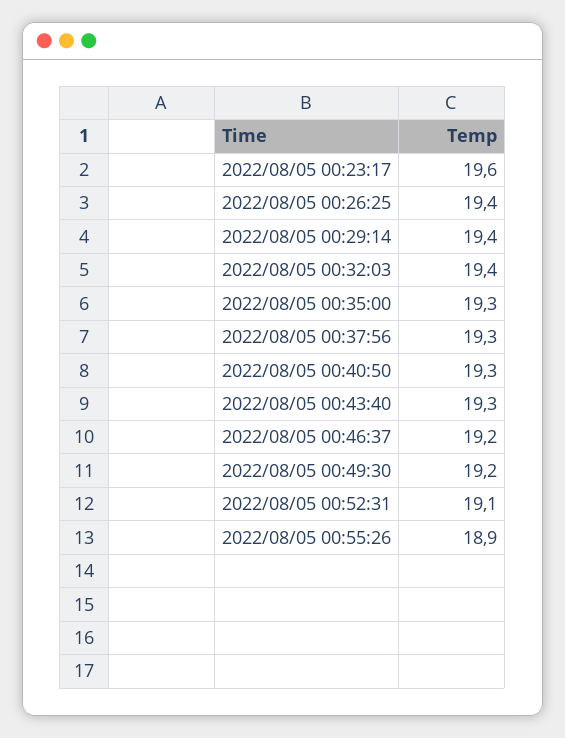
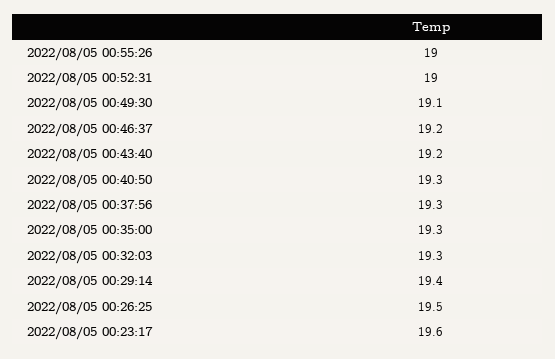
  {
    "2022/08/05 00:23:17": 19.6,
-   "2022/08/05 00:26:25": 19.4,
+   "2022/08/05 00:26:25": 19.5,
    "2022/08/05 00:29:14": 19.4,
-   "2022/08/05 00:32:03": 19.4,
+   "2022/08/05 00:32:03": 19.3,
    "2022/08/05 00:35:00": 19.3,
    "2022/08/05 00:37:56": 19.3,
    "2022/08/05 00:40:50": 19.3,
-   "2022/08/05 00:43:40": 19.3,
+   "2022/08/05 00:43:40": 19.2,
    "2022/08/05 00:46:37": 19.2,
-   "2022/08/05 00:49:30": 19.2,
+   "2022/08/05 00:49:30": 19.1,
-   "2022/08/05 00:52:31": 19.1,
+   "2022/08/05 00:52:31": 19,
-   "2022/08/05 00:55:26": 18.9
+   "2022/08/05 00:55:26": 19
  }

